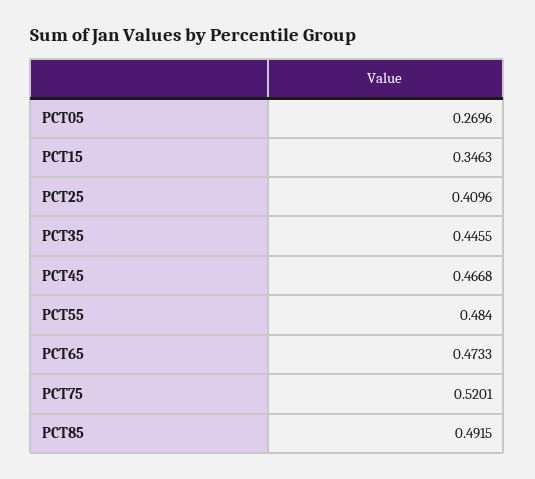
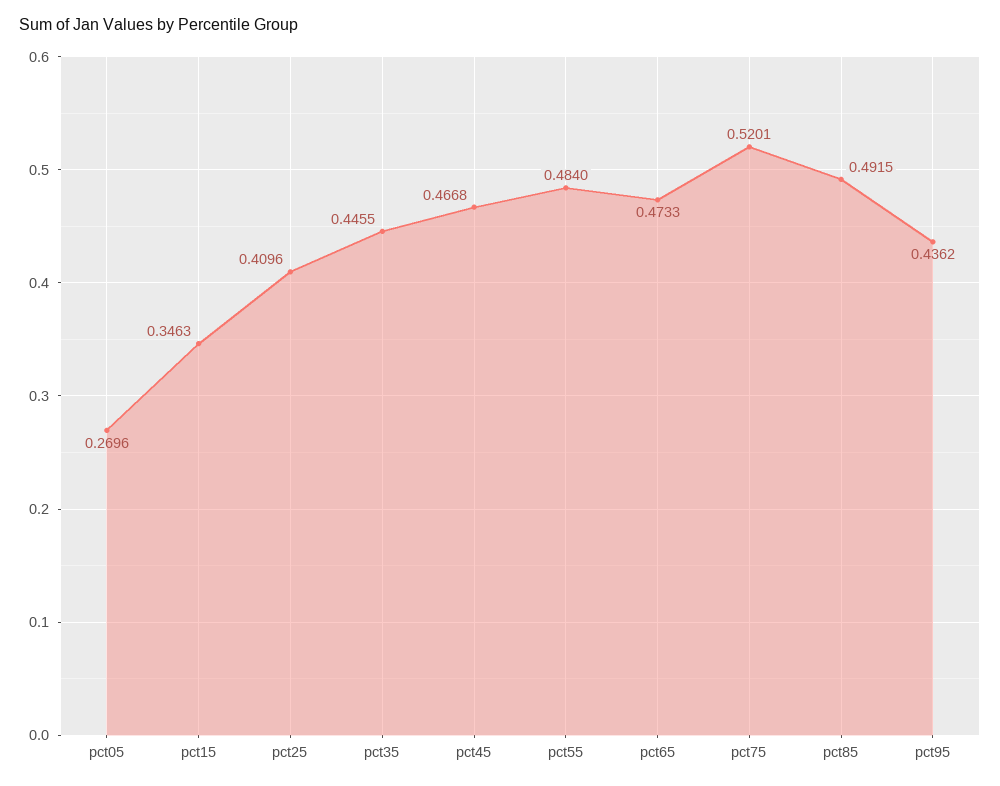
  {
    "PCT05": 0.2696,
    "PCT15": 0.3463,
    "PCT25": 0.4096,
    "PCT35": 0.4455,
    "PCT45": 0.4668,
    "PCT55": 0.484,
    "PCT65": 0.4733,
    "PCT75": 0.5201,
-   "PCT85": 0.4915
+   "PCT85": 0.4915,
+   "pct95": 0.4362
  }

